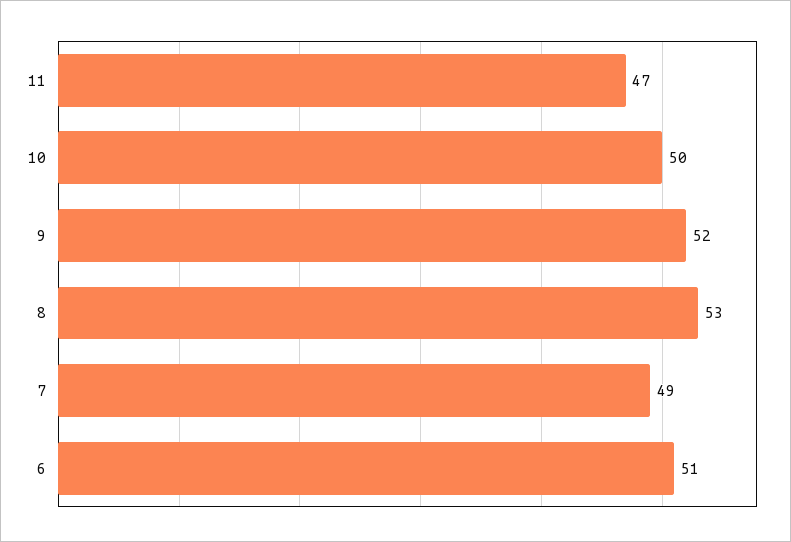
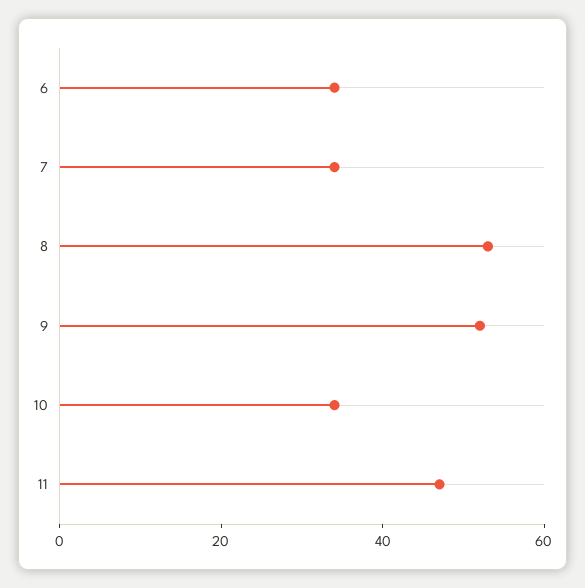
  {
    "11": 47,
-   "10": 50,
+   "10": 35,
    "9": 52,
    "8": 53,
-   "7": 49,
+   "7": 35,
-   "6": 51
+   "6": 35
  }

